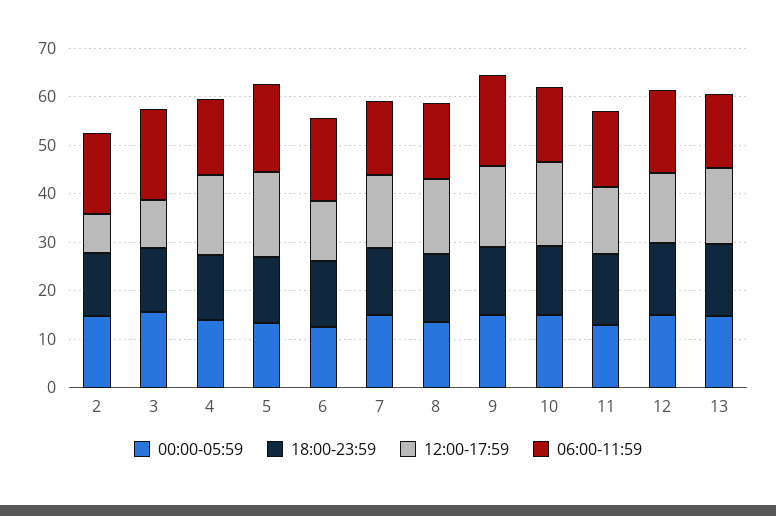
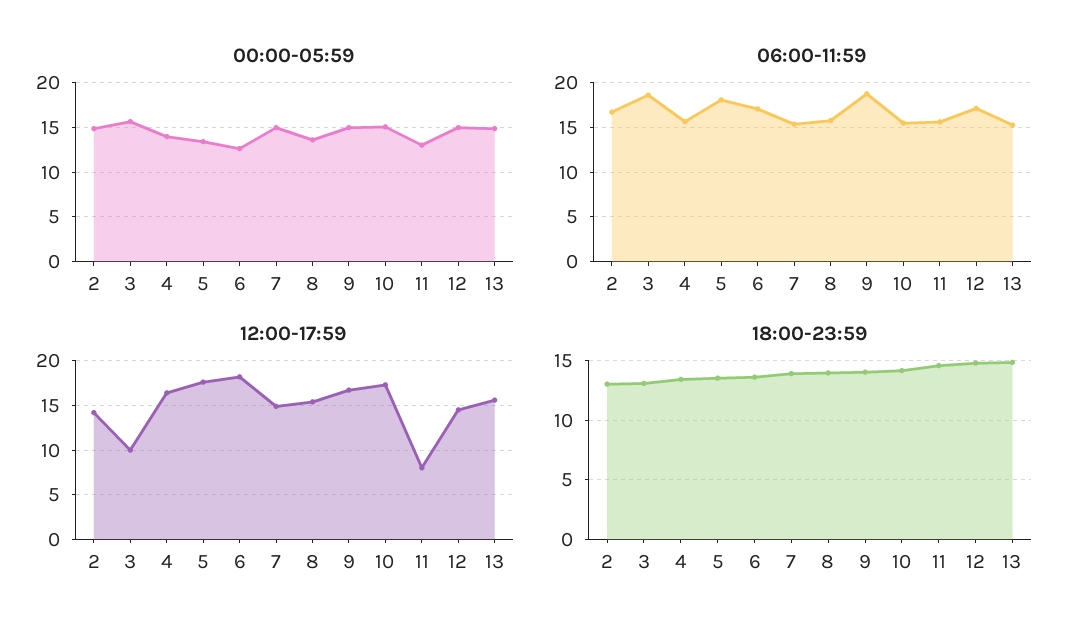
  {
    "00:00-05:59": {
      "2": 15,
      "3": 16,
      "4": 14,
      "5": 13,
      "6": 13,
      "7": 15,
      "8": 14,
      "9": 15,
      "10": 15,
      "11": 13,
      "12": 15,
      "13": 15
    },
    "18:00-23:59": {
      "2": 13,
      "3": 13,
      "4": 13,
      "5": 14,
      "6": 14,
      "7": 14,
      "8": 14,
      "9": 14,
      "10": 14,
      "11": 15,
      "12": 15,
      "13": 15
    },
    "12:00-17:59": {
-     "2": 8,
+     "2": 14,
      "3": 10,
      "4": 16,
      "5": 18,
-     "6": 12,
+     "6": 18,
      "7": 15,
      "8": 15,
      "9": 17,
      "10": 17,
-     "11": 14,
+     "11": 8,
      "12": 15,
      "13": 16
    },
    "06:00-11:59": {
      "2": 17,
      "3": 19,
      "4": 16,
      "5": 18,
      "6": 17,
      "7": 15,
      "8": 16,
      "9": 19,
      "10": 16,
      "11": 16,
      "12": 17,
      "13": 15
    }
  }

